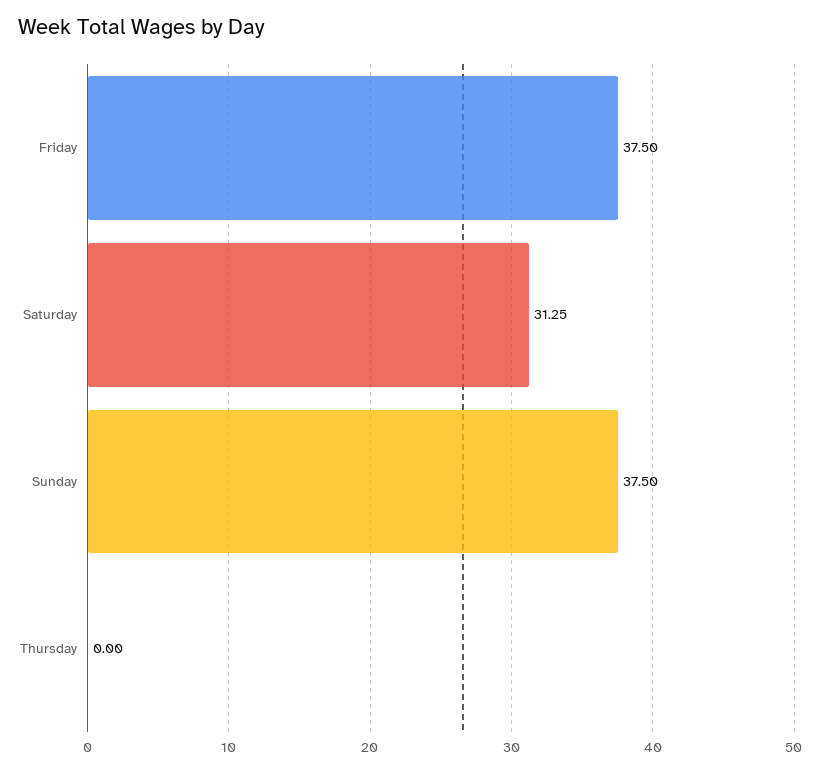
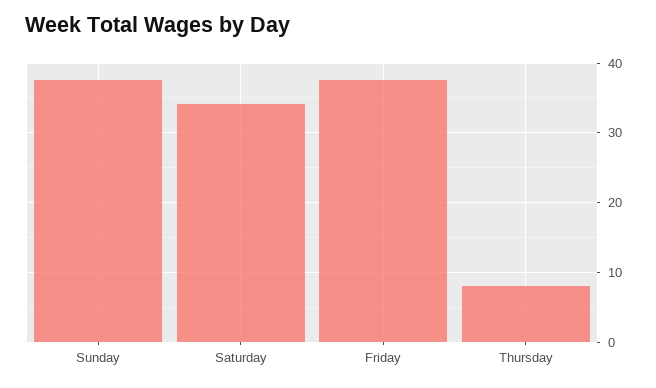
  {
    "Friday": 37.5,
-   "Saturday": 31.25,
+   "Saturday": 34,
    "Sunday": 37.5,
-   "Thursday": 0
+   "Thursday": 8
  }

